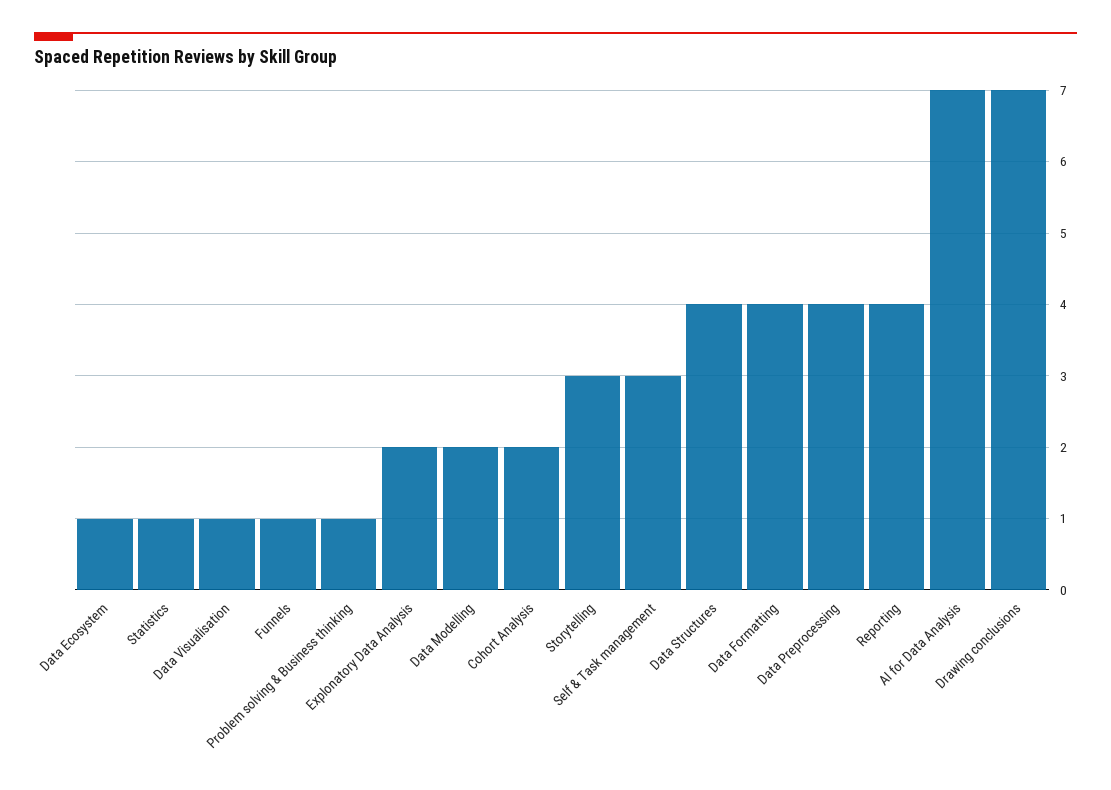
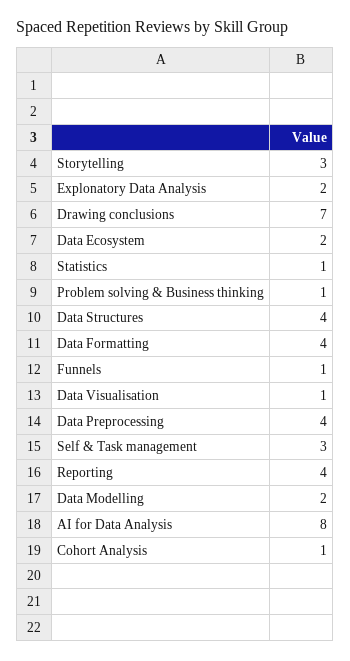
  {
-   "Data Ecosystem": 1,
+   "Data Ecosystem": 2,
    "Statistics": 1,
    "Data Visualisation": 1,
    "Funnels": 1,
    "Problem solving & Business thinking": 1,
    "Explonatory Data Analysis": 2,
    "Data Modelling": 2,
-   "Cohort Analysis": 2,
+   "Cohort Analysis": 1,
    "Storytelling": 3,
    "Self & Task management": 3,
    "Data Structures": 4,
    "Data Formatting": 4,
    "Data Preprocessing": 4,
    "Reporting": 4,
-   "AI for Data Analysis": 7,
+   "AI for Data Analysis": 8,
    "Drawing conclusions": 7
  }

